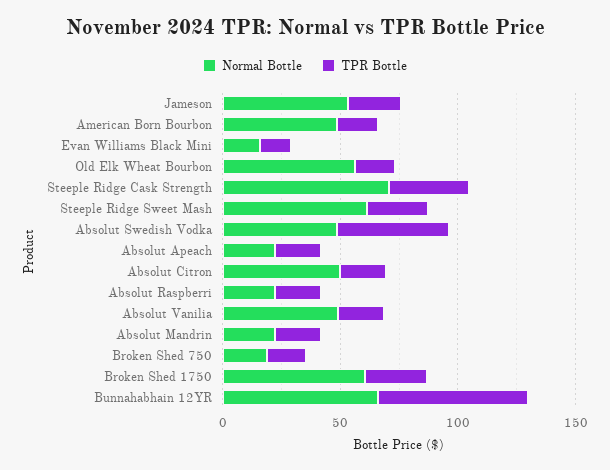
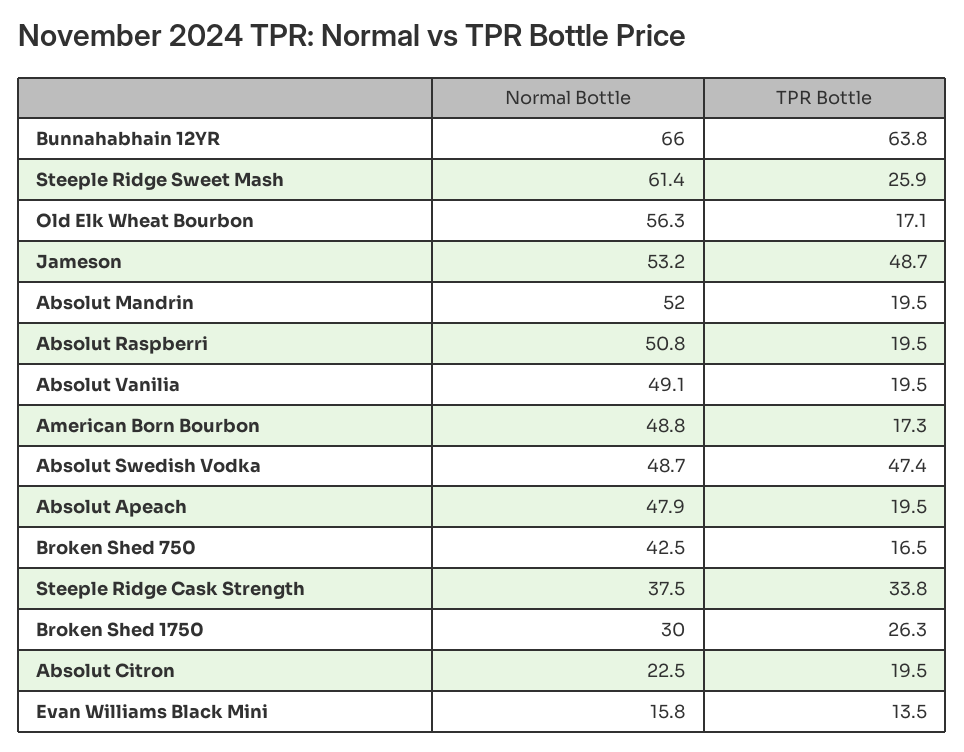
  {
    "Normal Bottle": {
      "Jameson": 53.2,
      "American Born Bourbon": 48.8,
      "Evan Williams Black Mini": 15.8,
      "Old Elk Wheat Bourbon": 56.3,
-     "Steeple Ridge Cask Strength": 70,
+     "Steeple Ridge Cask Strength": 37.5,
      "Steeple Ridge Sweet Mash": 61.4,
      "Absolut Swedish Vodka": 48.7,
-     "Absolut Apeach": 20,
+     "Absolut Apeach": 47.9,
-     "Absolut Citron": 50,
+     "Absolut Citron": 22.5,
-     "Absolut Raspberri": 20,
+     "Absolut Raspberri": 50.8,
      "Absolut Vanilia": 49.1,
-     "Absolut Mandrin": 20,
+     "Absolut Mandrin": 52,
-     "Broken Shed 750": 20,
+     "Broken Shed 750": 42.5,
-     "Broken Shed 1750": 60,
+     "Broken Shed 1750": 30,
      "Bunnahabhain 12YR": 66
    },
    "TPR Bottle": {
-     "Jameson": 20,
+     "Jameson": 48.7,
      "American Born Bourbon": 17.3,
      "Evan Williams Black Mini": 13.5,
      "Old Elk Wheat Bourbon": 17.1,
      "Steeple Ridge Cask Strength": 33.8,
      "Steeple Ridge Sweet Mash": 25.9,
      "Absolut Swedish Vodka": 47.4,
      "Absolut Apeach": 19.5,
      "Absolut Citron": 19.5,
      "Absolut Raspberri": 19.5,
      "Absolut Vanilia": 19.5,
      "Absolut Mandrin": 19.5,
      "Broken Shed 750": 16.5,
      "Broken Shed 1750": 26.3,
      "Bunnahabhain 12YR": 63.8
    }
  }

